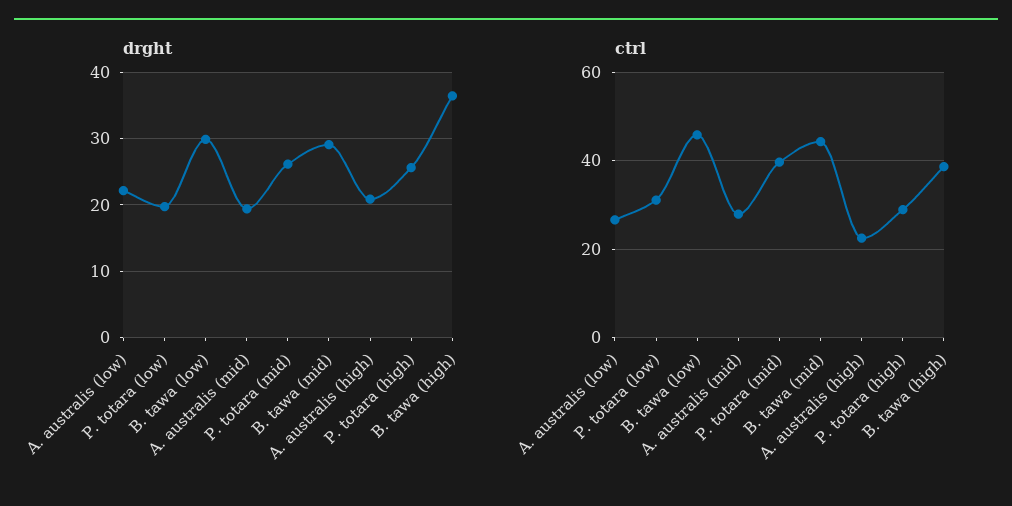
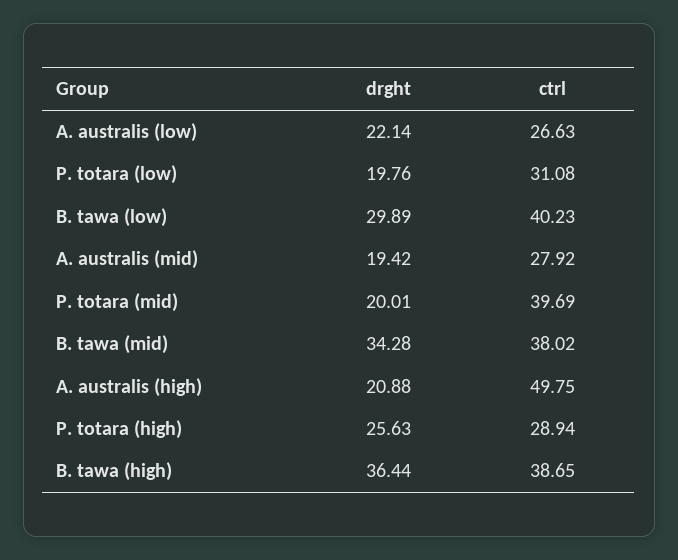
  {
    "drght": {
      "A. australis (low)": 22.14,
      "P. totara (low)": 19.76,
      "B. tawa (low)": 29.89,
      "A. australis (mid)": 19.42,
-     "P. totara (mid)": 26,
+     "P. totara (mid)": 20.01,
-     "B. tawa (mid)": 29,
+     "B. tawa (mid)": 34.28,
      "A. australis (high)": 20.88,
      "P. totara (high)": 25.63,
      "B. tawa (high)": 36.44
    },
    "ctrl": {
      "A. australis (low)": 26.63,
      "P. totara (low)": 31.08,
-     "B. tawa (low)": 46,
+     "B. tawa (low)": 40.23,
      "A. australis (mid)": 27.92,
      "P. totara (mid)": 39.69,
-     "B. tawa (mid)": 44,
+     "B. tawa (mid)": 38.02,
-     "A. australis (high)": 22,
+     "A. australis (high)": 49.75,
      "P. totara (high)": 28.94,
      "B. tawa (high)": 38.65
    }
  }

